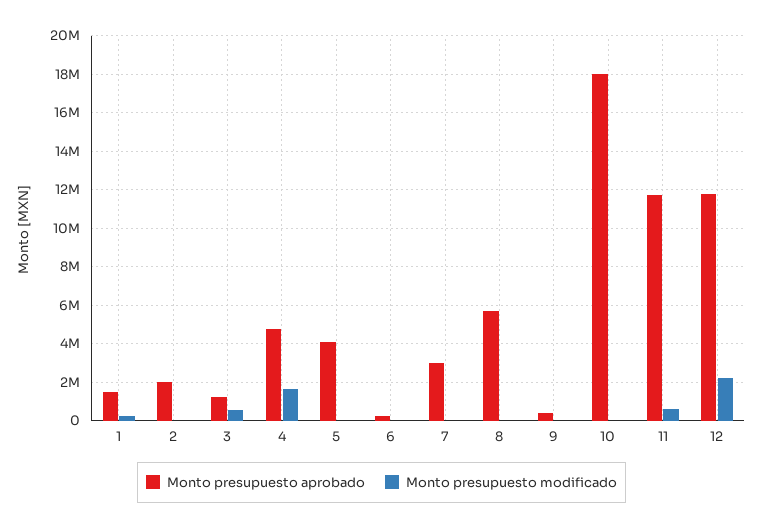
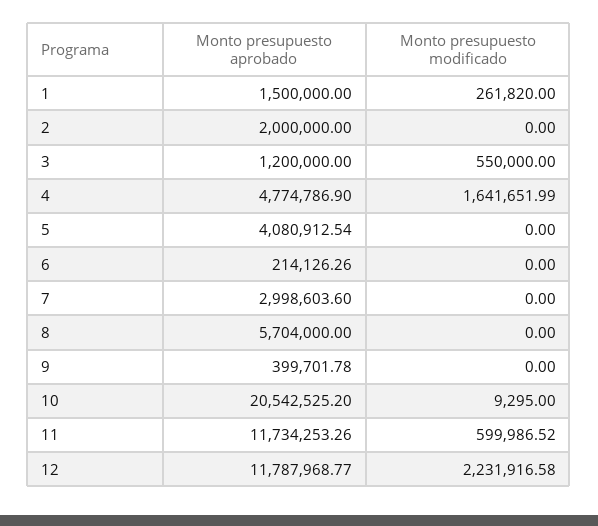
  {
    "Monto presupuesto aprobado": {
      "1": 1500000,
      "2": 2000000,
      "3": 1200000,
      "4": 4774786.9,
      "5": 4080912.54,
      "6": 214126.26,
      "7": 2998603.6,
      "8": 5704000,
      "9": 399701.78,
-     "10": 18000000,
+     "10": 20542525.2,
      "11": 11734253.26,
      "12": 11787968.77
    },
    "Monto presupuesto modificado": {
      "1": 261820,
      "2": 0,
      "3": 550000,
      "4": 1641651.99,
      "5": 0,
      "6": 0,
      "7": 0,
      "8": 0,
      "9": 0,
      "10": 9295,
      "11": 599986.52,
      "12": 2231916.58
    }
  }

